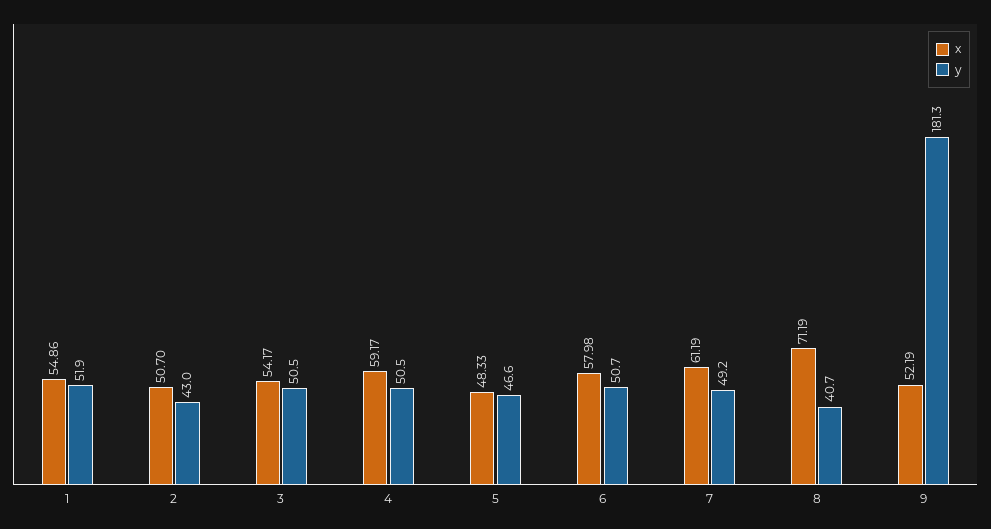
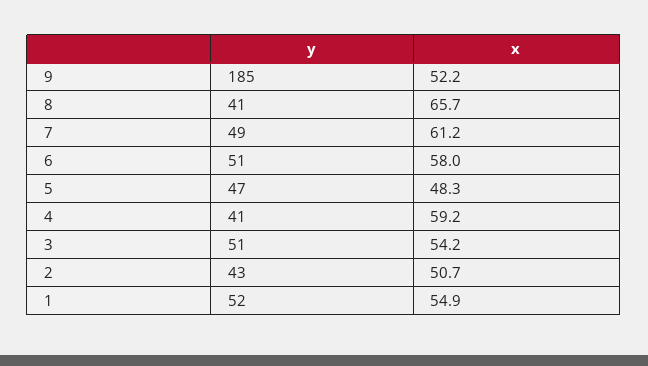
  {
    "x": {
      "1": 54.86,
      "2": 50.7,
      "3": 54.17,
      "4": 59.17,
      "5": 48.33,
      "6": 57.98,
      "7": 61.19,
-     "8": 71.19,
+     "8": 65.7,
      "9": 52.19
    },
    "y": {
      "1": 51.9,
      "2": 43,
      "3": 50.5,
-     "4": 50.5,
+     "4": 41,
      "5": 46.6,
      "6": 50.7,
      "7": 49.2,
      "8": 40.7,
-     "9": 181.3
+     "9": 185
    }
  }

